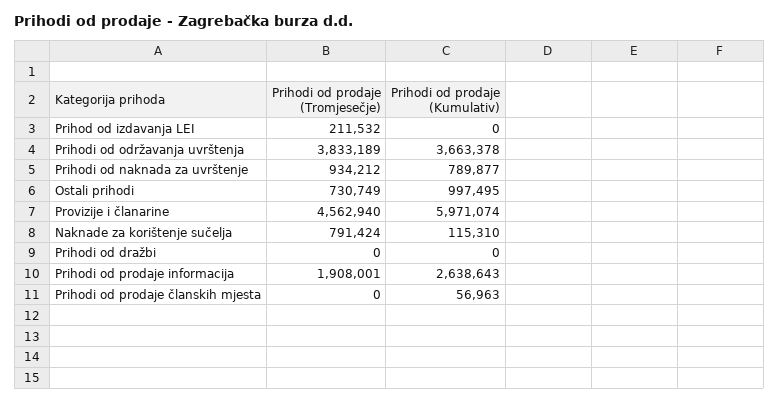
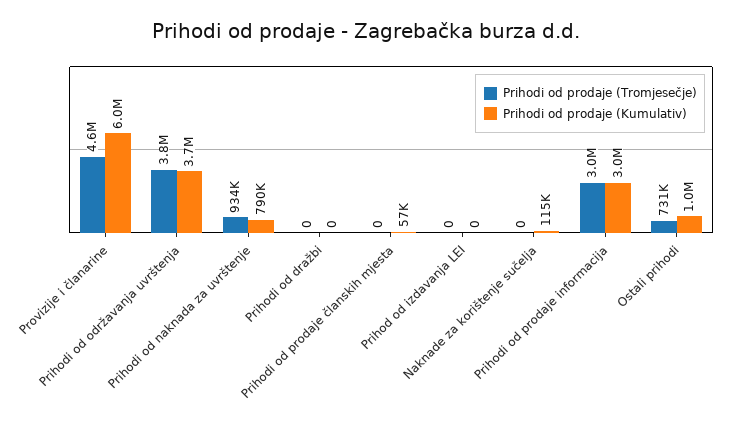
  {
    "Prihodi od prodaje (Tromjesečje)": {
-     "Prihod od izdavanja LEI": 211532,
+     "Prihod od izdavanja LEI": 0,
      "Prihodi od održavanja uvrštenja": 3833189,
      "Prihodi od naknada za uvrštenje": 934212,
      "Ostali prihodi": 730749,
      "Provizije i članarine": 4562940,
-     "Naknade za korištenje sučelja": 791424,
+     "Naknade za korištenje sučelja": 0,
      "Prihodi od dražbi": 0,
-     "Prihodi od prodaje informacija": 1908001,
+     "Prihodi od prodaje informacija": 3000000,
      "Prihodi od prodaje članskih mjesta": 0
    },
    "Prihodi od prodaje (Kumulativ)": {
      "Prihod od izdavanja LEI": 0,
      "Prihodi od održavanja uvrštenja": 3663378,
      "Prihodi od naknada za uvrštenje": 789877,
      "Ostali prihodi": 997495,
      "Provizije i članarine": 5971074,
      "Naknade za korištenje sučelja": 115310,
      "Prihodi od dražbi": 0,
-     "Prihodi od prodaje informacija": 2638643,
+     "Prihodi od prodaje informacija": 3000000,
      "Prihodi od prodaje članskih mjesta": 56963
    }
  }

